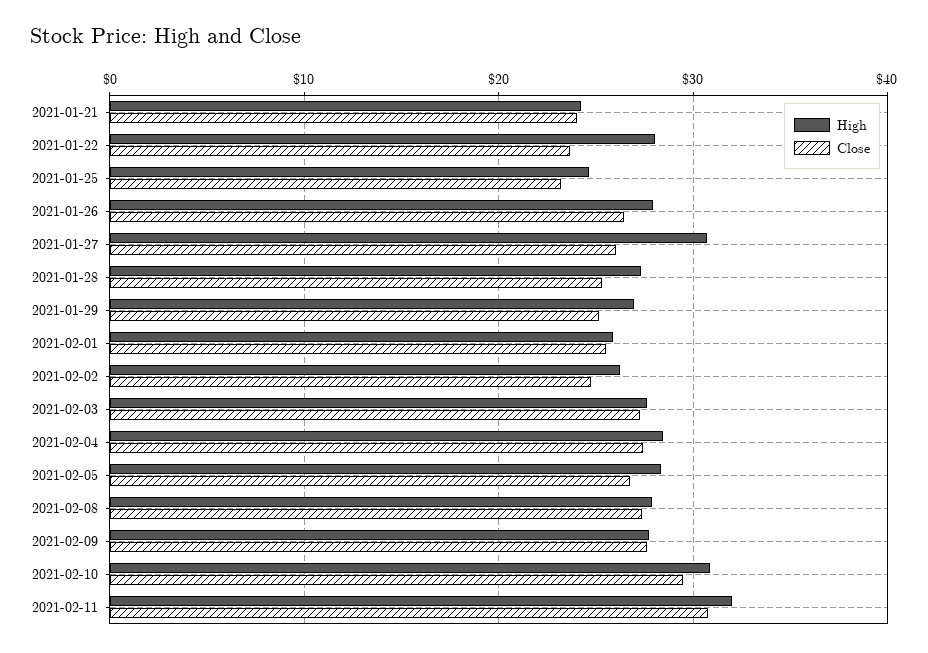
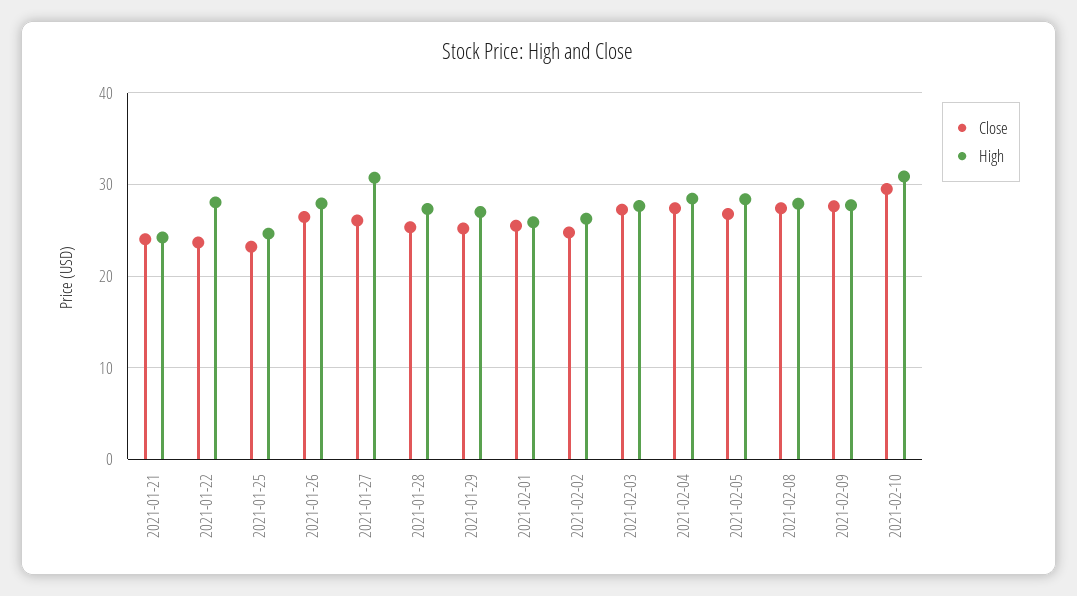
  {
    "High": {
      "2021-01-21": 24,
      "2021-01-22": 28,
      "2021-01-25": 25,
      "2021-01-26": 28,
      "2021-01-27": 31,
      "2021-01-28": 27,
      "2021-01-29": 27,
      "2021-02-01": 26,
      "2021-02-02": 26,
      "2021-02-03": 28,
      "2021-02-04": 28,
      "2021-02-05": 28,
      "2021-02-08": 28,
      "2021-02-09": 28,
-     "2021-02-10": 31,
+     "2021-02-10": 31
-     "2021-02-11": 32
    },
    "Close": {
      "2021-01-21": 24,
      "2021-01-22": 24,
      "2021-01-25": 23,
      "2021-01-26": 26,
      "2021-01-27": 26,
      "2021-01-28": 25,
      "2021-01-29": 25,
      "2021-02-01": 26,
      "2021-02-02": 25,
      "2021-02-03": 27,
      "2021-02-04": 27,
      "2021-02-05": 27,
      "2021-02-08": 27,
      "2021-02-09": 28,
-     "2021-02-10": 30,
+     "2021-02-10": 30
-     "2021-02-11": 31
    }
  }

